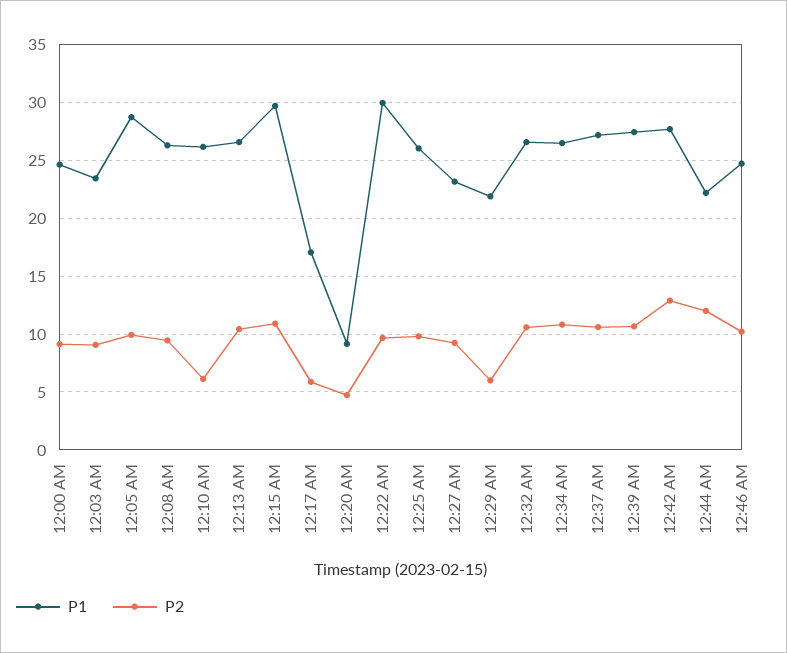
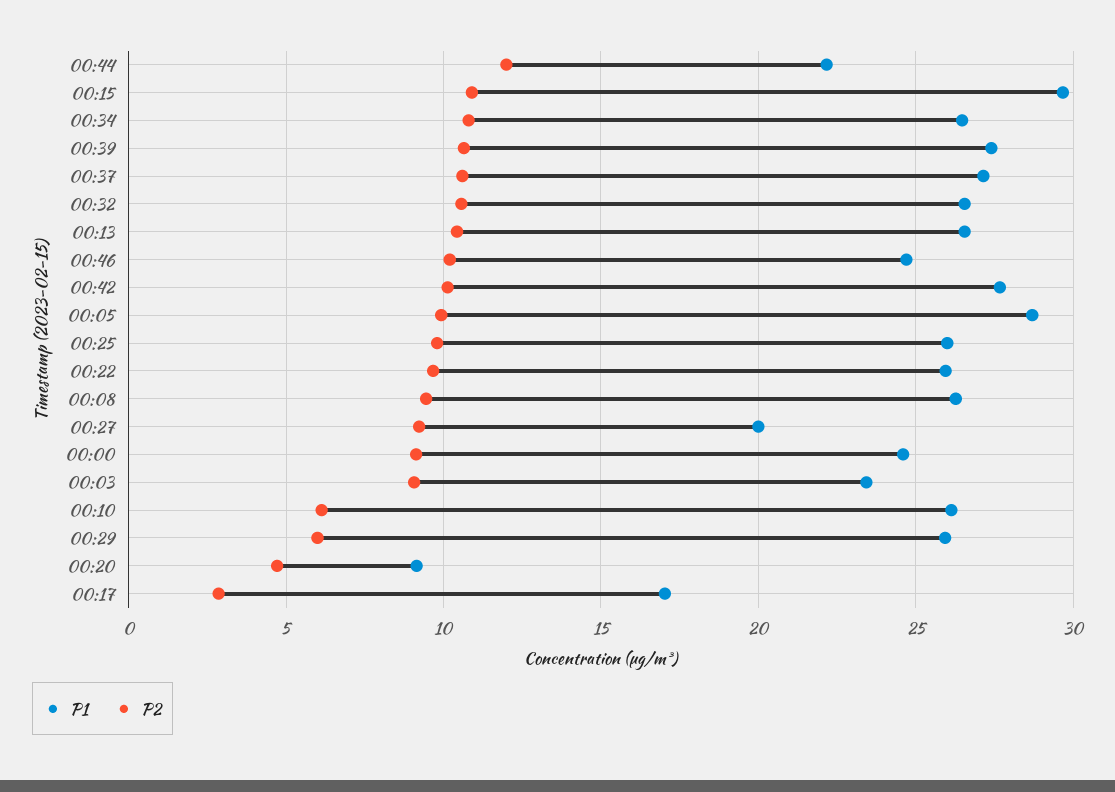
  {
    "P1": {
      "12:00 AM": 24.5,
      "12:03 AM": 23.5,
      "12:05 AM": 28.5,
      "12:08 AM": 26.5,
      "12:10 AM": 26,
      "12:13 AM": 26.5,
      "12:15 AM": 29.5,
      "12:17 AM": 17,
      "12:20 AM": 9,
-     "12:22 AM": 30,
+     "12:22 AM": 26,
      "12:25 AM": 26,
-     "12:27 AM": 23,
+     "12:27 AM": 20,
-     "12:29 AM": 22,
+     "12:29 AM": 26,
      "12:32 AM": 26.5,
      "12:34 AM": 26.5,
      "12:37 AM": 27,
      "12:39 AM": 27.5,
      "12:42 AM": 27.5,
      "12:44 AM": 22,
      "12:46 AM": 24.5
    },
    "P2": {
      "12:00 AM": 9,
      "12:03 AM": 9,
      "12:05 AM": 10,
      "12:08 AM": 9.5,
      "12:10 AM": 6,
      "12:13 AM": 10.5,
      "12:15 AM": 11,
-     "12:17 AM": 6,
+     "12:17 AM": 3,
      "12:20 AM": 4.5,
      "12:22 AM": 9.5,
      "12:25 AM": 10,
      "12:27 AM": 9,
      "12:29 AM": 6,
      "12:32 AM": 10.5,
      "12:34 AM": 11,
      "12:37 AM": 10.5,
      "12:39 AM": 10.5,
-     "12:42 AM": 13,
+     "12:42 AM": 10,
      "12:44 AM": 12,
      "12:46 AM": 10
    }
  }

